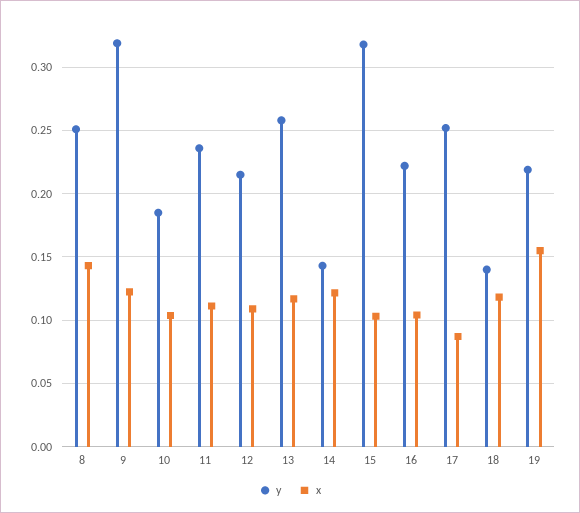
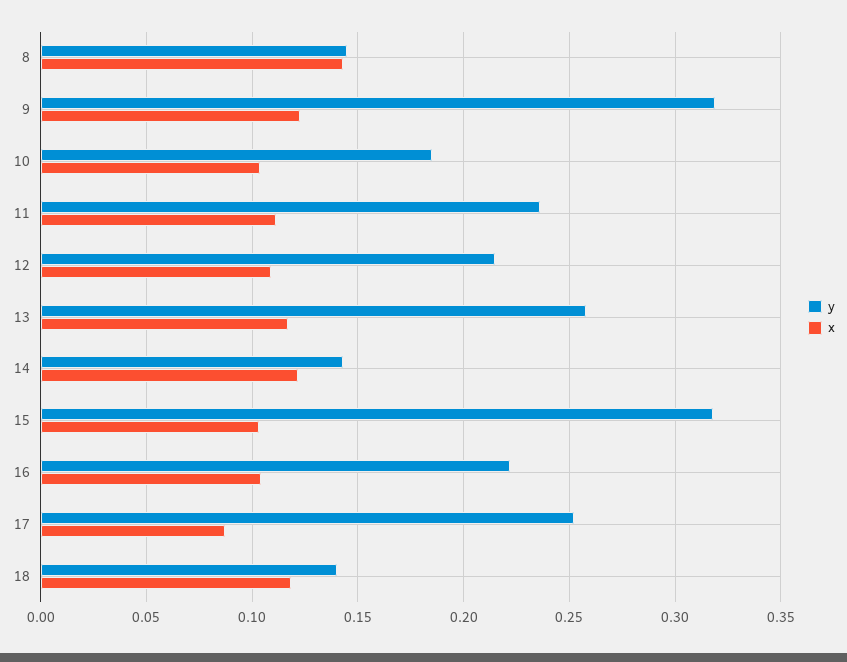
  {
    "y": {
-     "8": 0.25,
+     "8": 0.145,
      "9": 0.32,
      "10": 0.185,
      "11": 0.235,
      "12": 0.215,
      "13": 0.26,
      "14": 0.145,
      "15": 0.32,
      "16": 0.22,
      "17": 0.25,
-     "18": 0.14,
+     "18": 0.14
-     "19": 0.22
    },
    "x": {
      "8": 0.145,
      "9": 0.12,
      "10": 0.105,
      "11": 0.11,
      "12": 0.11,
      "13": 0.115,
      "14": 0.12,
      "15": 0.105,
      "16": 0.105,
      "17": 0.085,
-     "18": 0.12,
+     "18": 0.12
-     "19": 0.155
    }
  }

